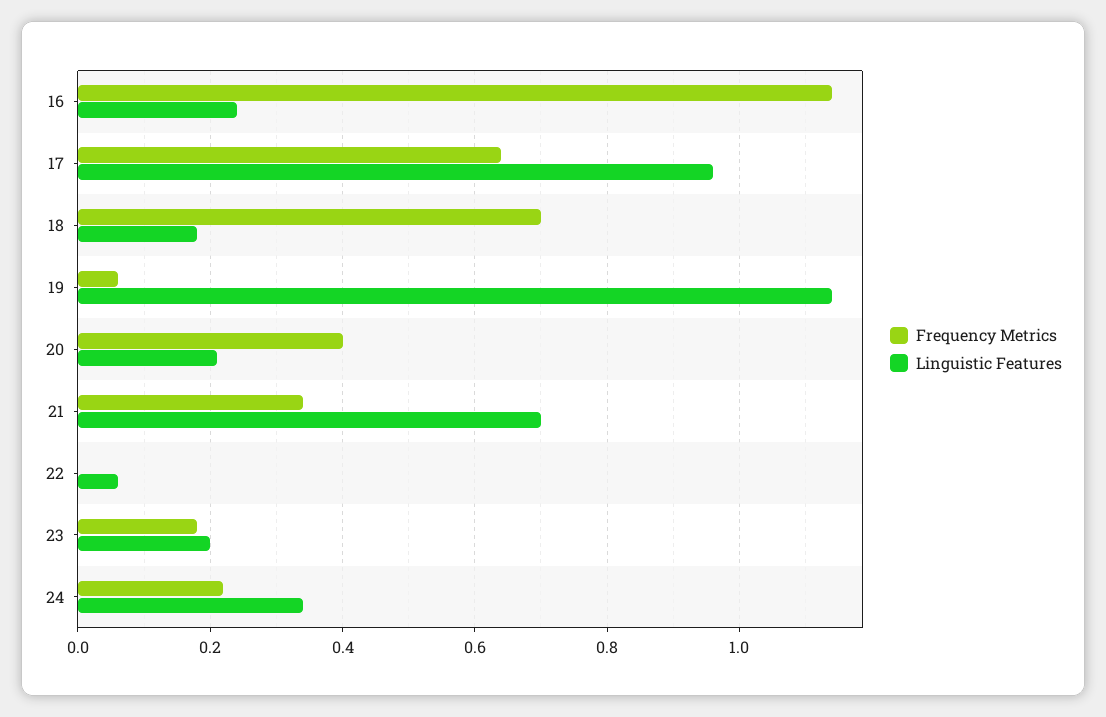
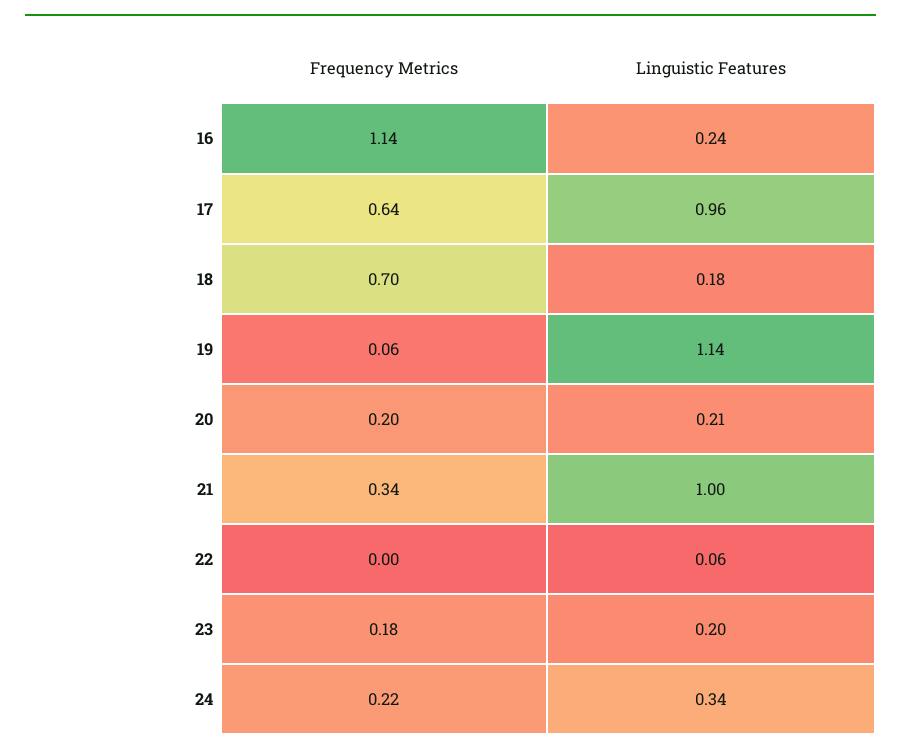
  {
    "Frequency Metrics": {
      "16": 1.14,
      "17": 0.64,
      "18": 0.7,
      "19": 0.06,
-     "20": 0.4,
+     "20": 0.2,
      "21": 0.34,
      "22": 0,
      "23": 0.18,
      "24": 0.22
    },
    "Linguistic Features": {
      "16": 0.24,
      "17": 0.96,
      "18": 0.18,
      "19": 1.14,
      "20": 0.21,
-     "21": 0.7,
+     "21": 1,
      "22": 0.06,
      "23": 0.2,
      "24": 0.34
    }
  }

